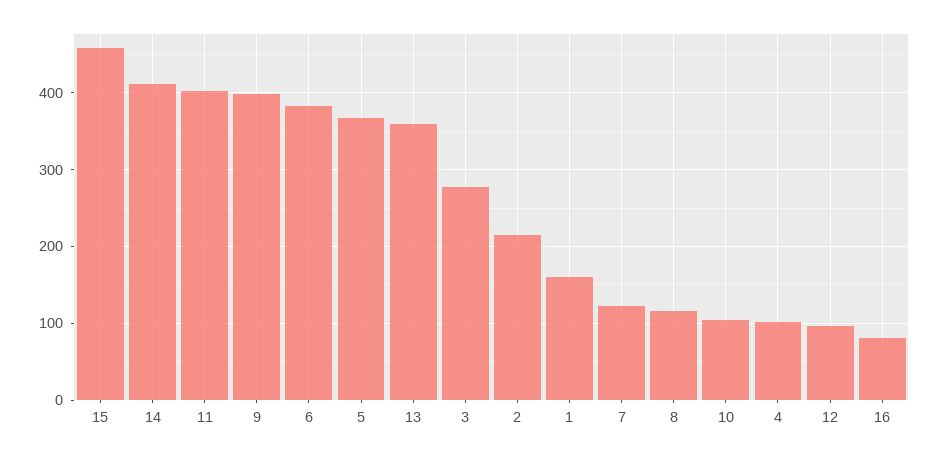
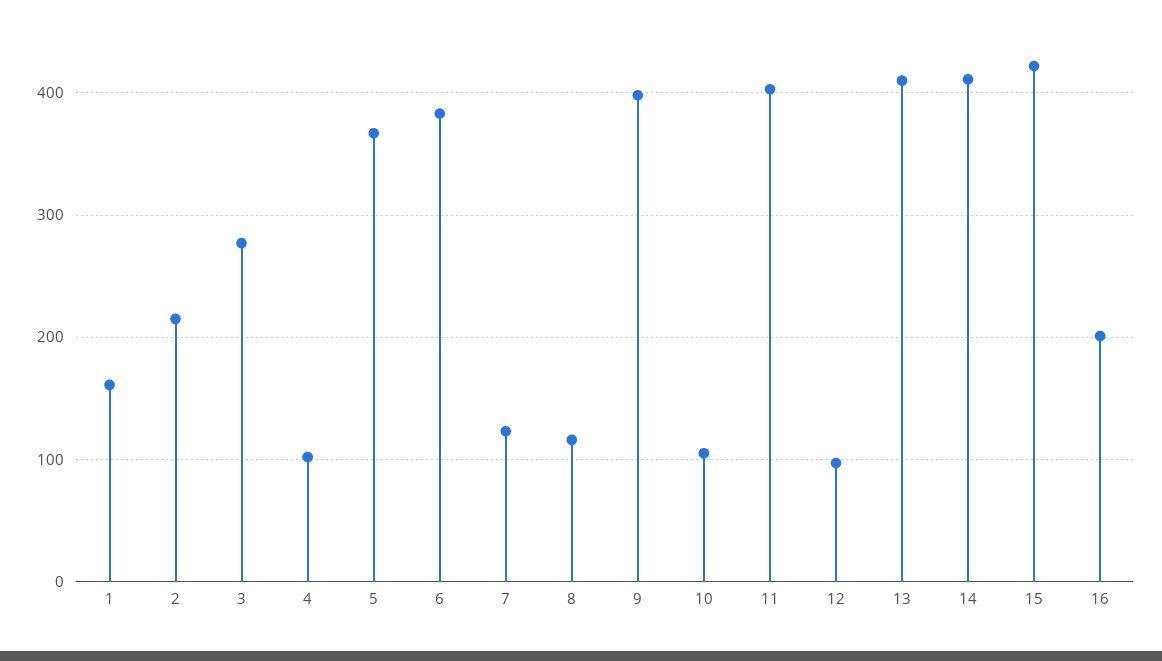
  {
-   "15": 460,
+   "15": 420,
    "14": 410,
    "11": 400,
    "9": 400,
    "6": 380,
    "5": 370,
-   "13": 360,
+   "13": 410,
    "3": 280,
    "2": 220,
    "1": 160,
    "7": 120,
    "8": 120,
    "10": 110,
    "4": 100,
    "12": 100,
-   "16": 80
+   "16": 200
  }

